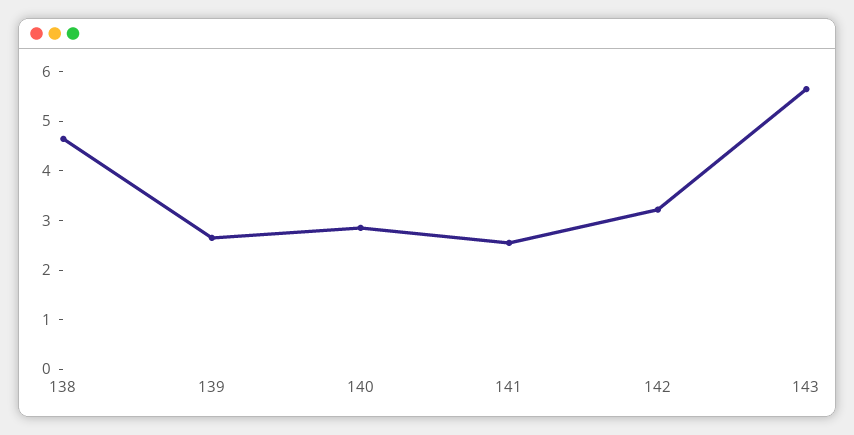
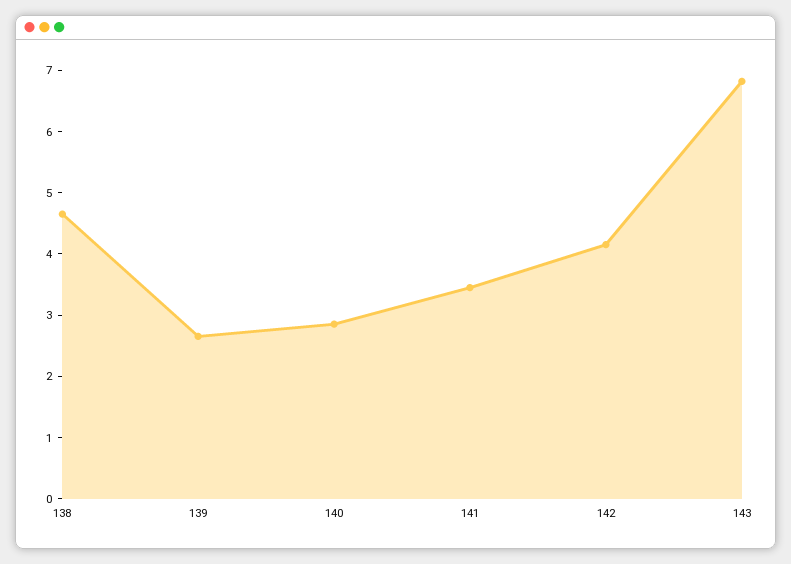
  {
    "138": 4.6,
    "139": 2.6,
    "140": 2.8,
-   "141": 2.6,
+   "141": 3.4,
-   "142": 3.2,
+   "142": 4.2,
-   "143": 5.6
+   "143": 6.8
  }

